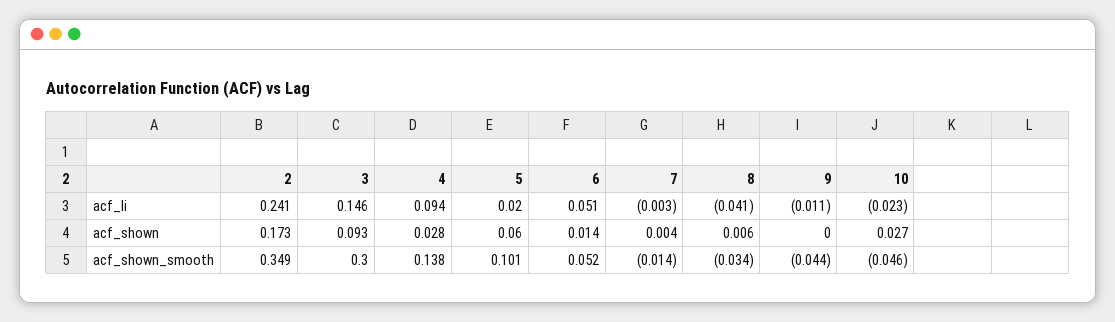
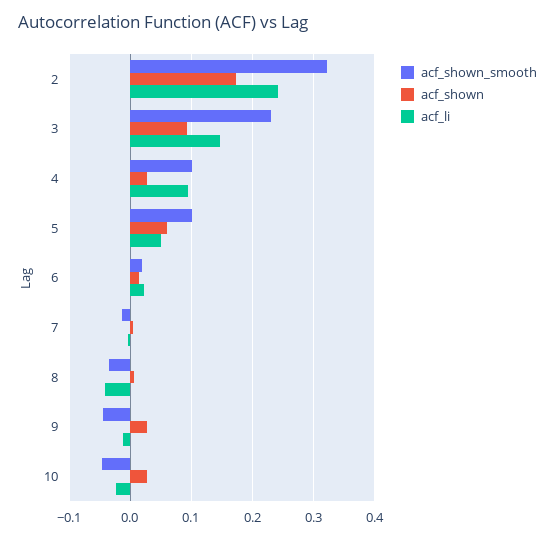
  {
    "acf_li": {
      "2": 0.241,
      "3": 0.146,
      "4": 0.094,
-     "5": 0.02,
+     "5": 0.05,
-     "6": 0.051,
+     "6": 0.02,
      "7": -0.003,
      "8": -0.041,
      "9": -0.011,
      "10": -0.023
    },
    "acf_shown": {
      "2": 0.173,
      "3": 0.093,
      "4": 0.028,
      "5": 0.06,
      "6": 0.014,
      "7": 0.004,
      "8": 0.006,
-     "9": 0,
+     "9": 0.03,
      "10": 0.027
    },
    "acf_shown_smooth": {
-     "2": 0.349,
+     "2": 0.32,
-     "3": 0.3,
+     "3": 0.23,
-     "4": 0.138,
+     "4": 0.1,
      "5": 0.101,
-     "6": 0.052,
+     "6": 0.02,
      "7": -0.014,
      "8": -0.034,
      "9": -0.044,
      "10": -0.046
    }
  }

